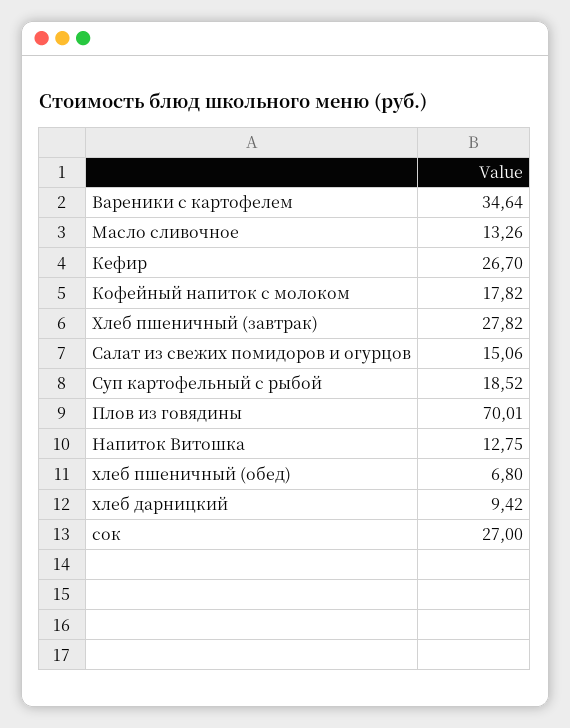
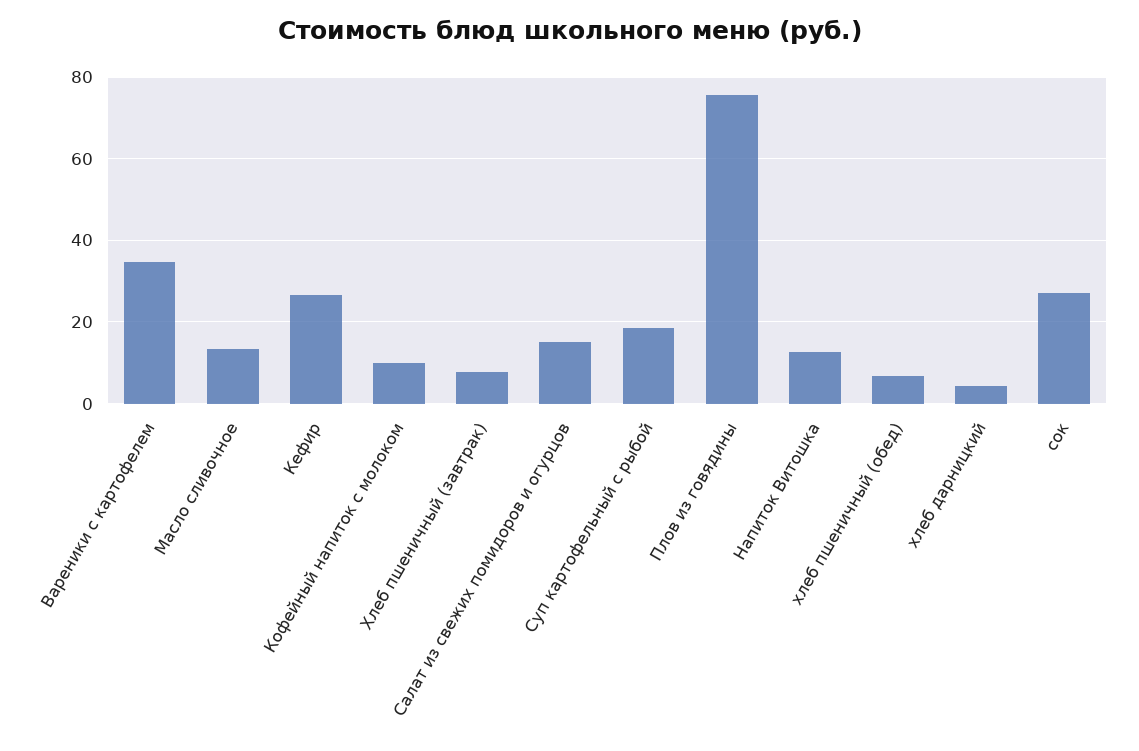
  {
    "Вареники с картофелем": 34.64,
    "Масло сливочное": 13.26,
    "Кефир": 26.7,
-   "Кофейный напиток с молоком": 17.82,
+   "Кофейный напиток с молоком": 10,
-   "Хлеб пшеничный (завтрак)": 27.82,
+   "Хлеб пшеничный (завтрак)": 8,
    "Салат из свежих помидоров и огурцов": 15.06,
    "Суп картофельный с рыбой": 18.52,
-   "Плов из говядины": 70.01,
+   "Плов из говядины": 76,
    "Напиток Витошка": 12.75,
    "хлеб пшеничный (обед)": 6.8,
-   "хлеб дарницкий": 9.42,
+   "хлеб дарницкий": 4,
    "сок": 27
  }

